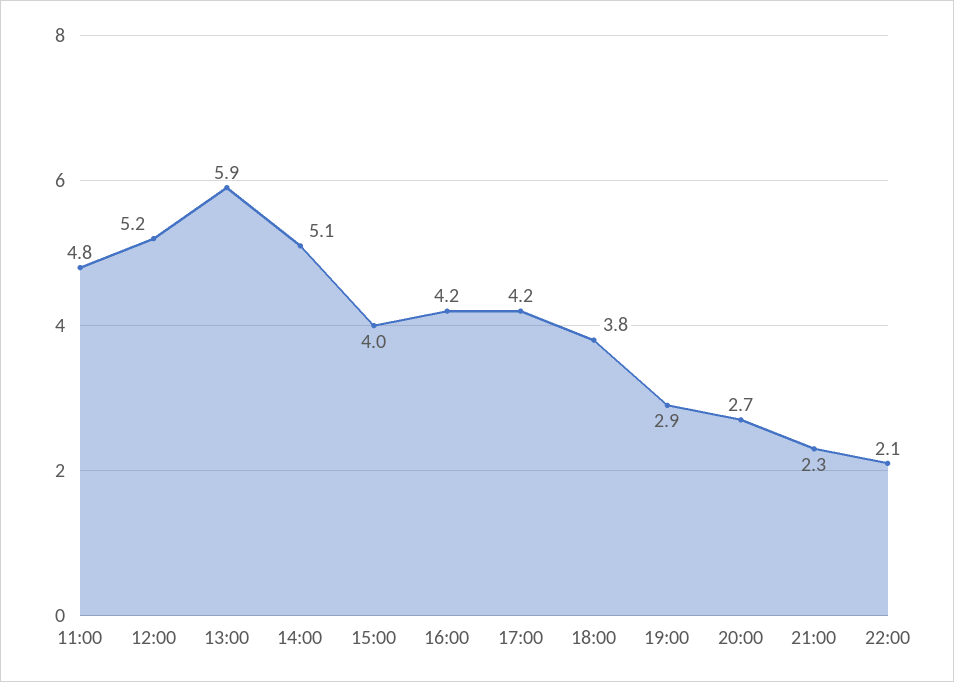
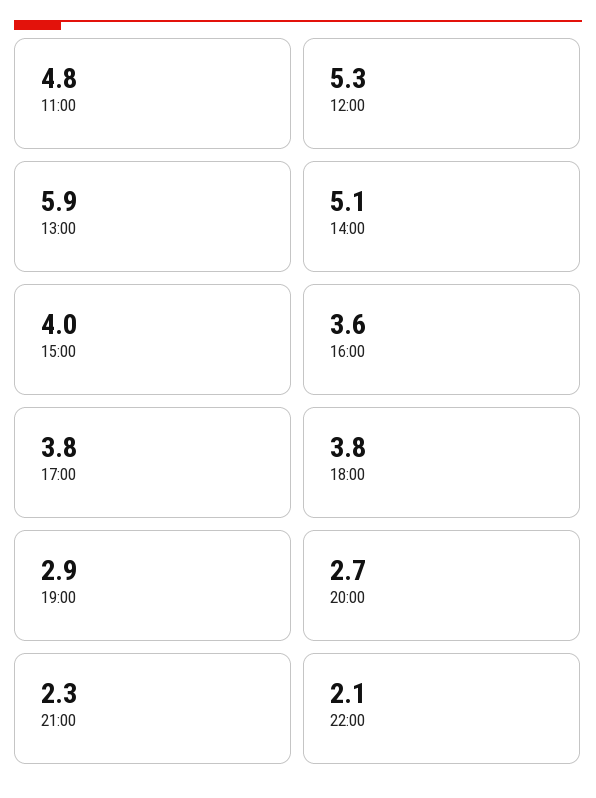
  {
    "11:00": 4.8,
-   "12:00": 5.2,
+   "12:00": 5.3,
    "13:00": 5.9,
    "14:00": 5.1,
    "15:00": 4,
-   "16:00": 4.2,
+   "16:00": 3.6,
-   "17:00": 4.2,
+   "17:00": 3.8,
    "18:00": 3.8,
    "19:00": 2.9,
    "20:00": 2.7,
    "21:00": 2.3,
    "22:00": 2.1
  }

